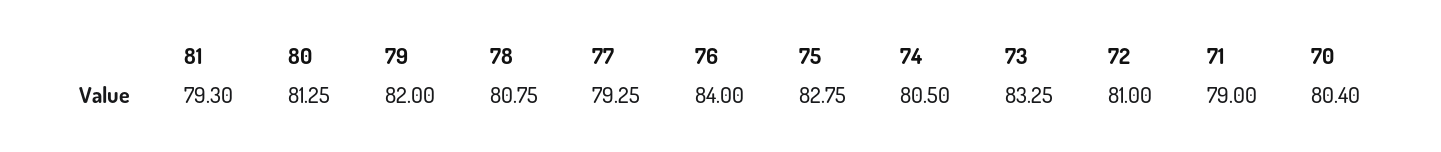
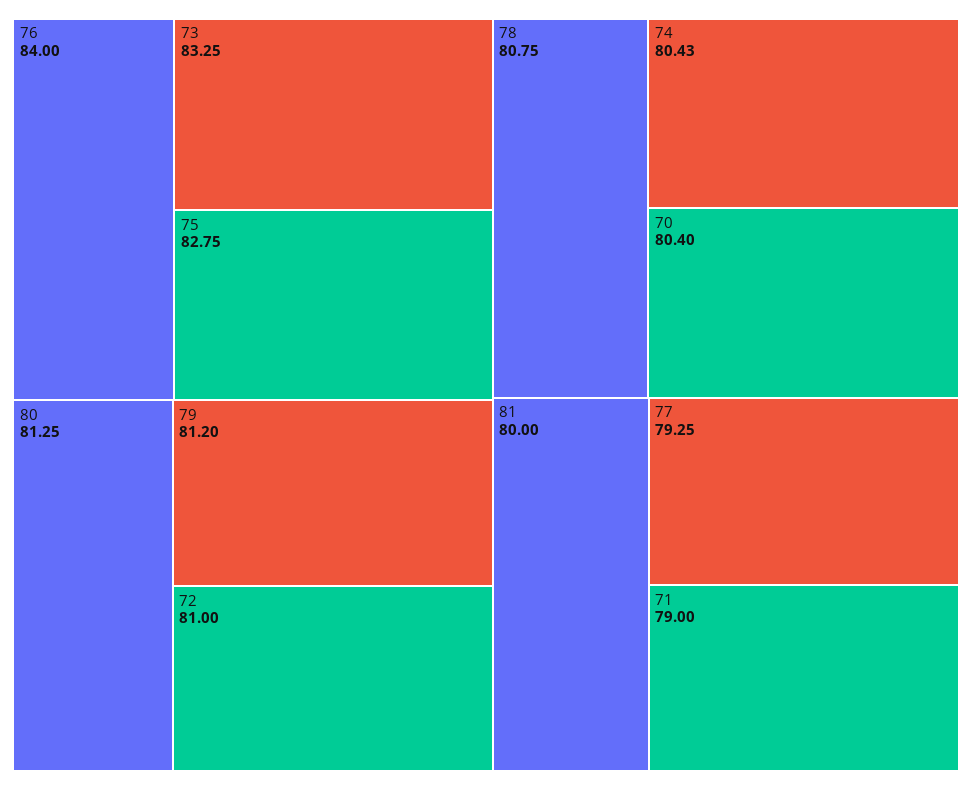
  {
-   "81": 79.3,
+   "81": 80,
    "80": 81.25,
-   "79": 82,
+   "79": 81.2,
    "78": 80.75,
    "77": 79.25,
    "76": 84,
    "75": 82.75,
-   "74": 80.5,
+   "74": 80.43,
    "73": 83.25,
    "72": 81,
    "71": 79,
    "70": 80.4
  }

